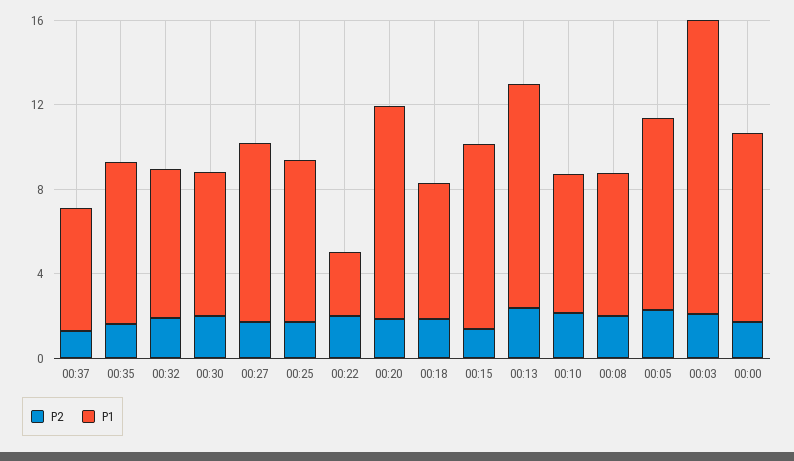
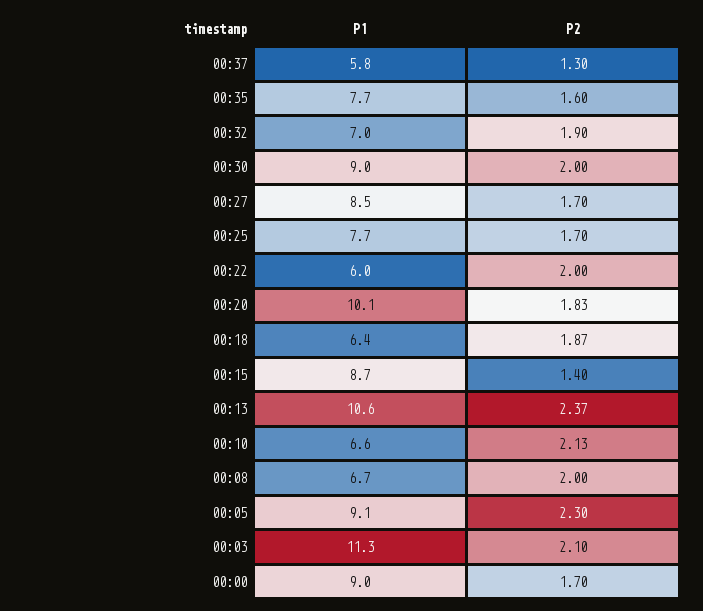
  {
    "P2": {
      "00:37": 1.3,
      "00:35": 1.6,
      "00:32": 1.9,
      "00:30": 2,
      "00:27": 1.7,
      "00:25": 1.7,
      "00:22": 2,
      "00:20": 1.83,
      "00:18": 1.87,
      "00:15": 1.4,
      "00:13": 2.37,
      "00:10": 2.13,
      "00:08": 2,
      "00:05": 2.3,
      "00:03": 2.1,
      "00:00": 1.7
    },
    "P1": {
      "00:37": 5.8,
      "00:35": 7.7,
      "00:32": 7,
-     "00:30": 7,
+     "00:30": 9,
      "00:27": 8.5,
      "00:25": 7.7,
-     "00:22": 3,
+     "00:22": 6,
      "00:20": 10.1,
      "00:18": 6.4,
      "00:15": 8.7,
      "00:13": 10.6,
      "00:10": 6.6,
      "00:08": 6.7,
      "00:05": 9.1,
-     "00:03": 14,
+     "00:03": 11.3,
      "00:00": 9
    }
  }

